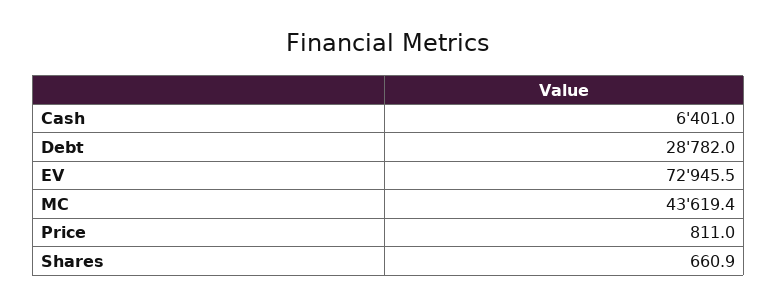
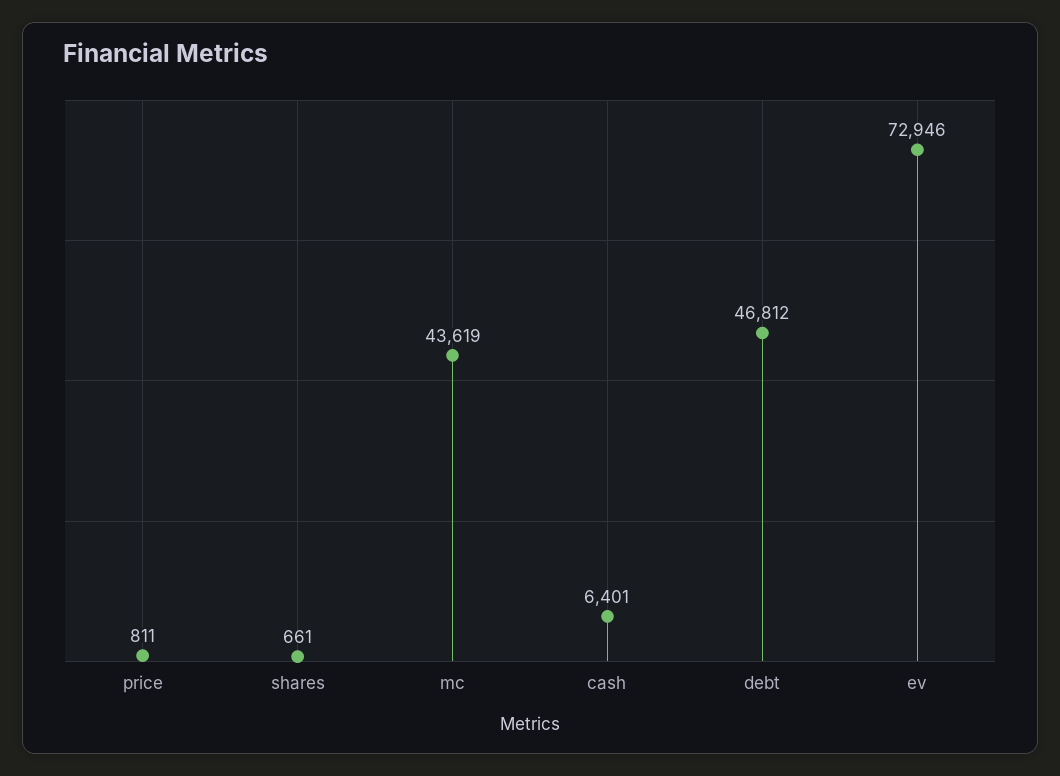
  {
    "Cash": 6401,
-   "Debt": 28782,
+   "Debt": 46812,
    "EV": 72945.5,
    "MC": 43619.4,
    "Price": 811,
    "Shares": 660.9
  }

